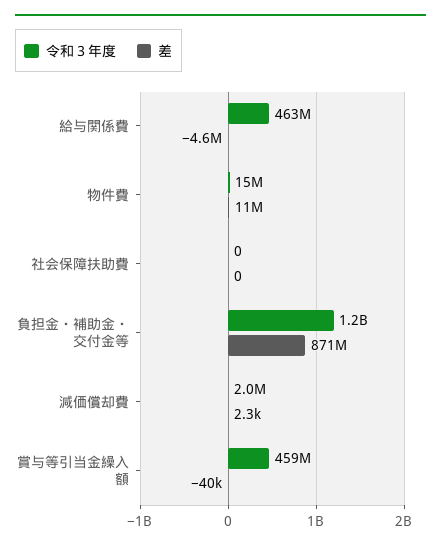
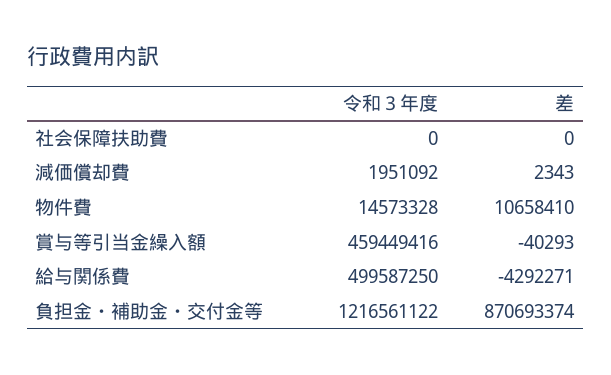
  {
    "令和３年度": {
-     "給与関係費": 463000000,
+     "給与関係費": 499587250,
      "物件費": 14573328,
      "社会保障扶助費": 0,
      "負担金・補助金・交付金等": 1216561122,
      "減価償却費": 1951092,
      "賞与等引当金繰入額": 459449416
    },
    "差": {
-     "給与関係費": -4600000,
+     "給与関係費": -4292271,
      "物件費": 10658410,
      "社会保障扶助費": 0,
      "負担金・補助金・交付金等": 870693374,
      "減価償却費": 2343,
      "賞与等引当金繰入額": -40293
    }
  }

